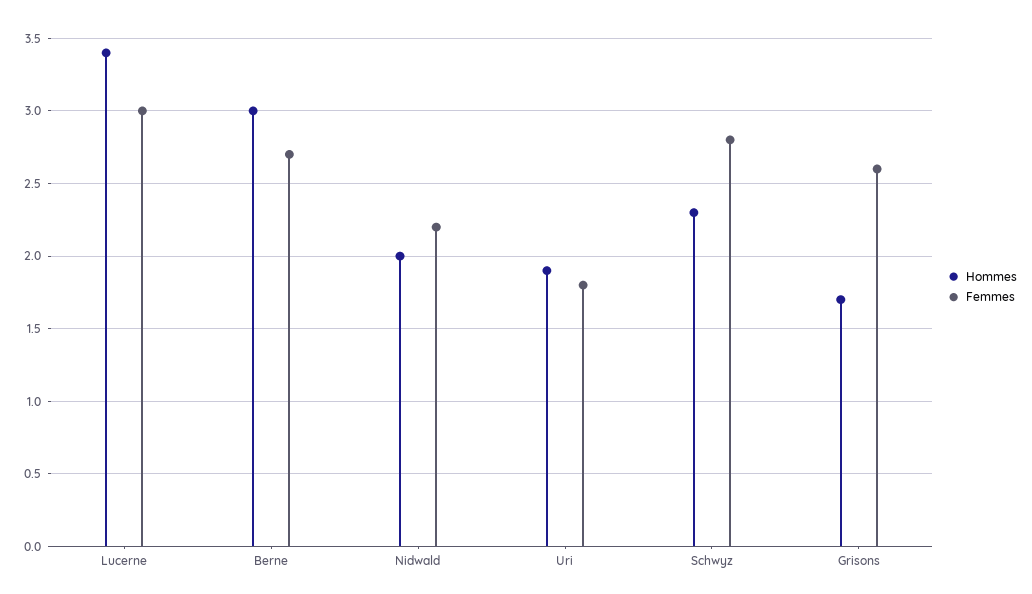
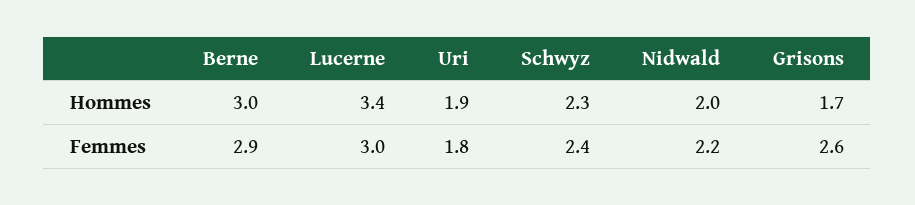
  {
    "Hommes": {
      "Lucerne": 3.4,
      "Berne": 3,
      "Nidwald": 2,
      "Uri": 1.9,
      "Schwyz": 2.3,
      "Grisons": 1.7
    },
    "Femmes": {
      "Lucerne": 3,
-     "Berne": 2.7,
+     "Berne": 2.9,
      "Nidwald": 2.2,
      "Uri": 1.8,
-     "Schwyz": 2.8,
+     "Schwyz": 2.4,
      "Grisons": 2.6
    }
  }

